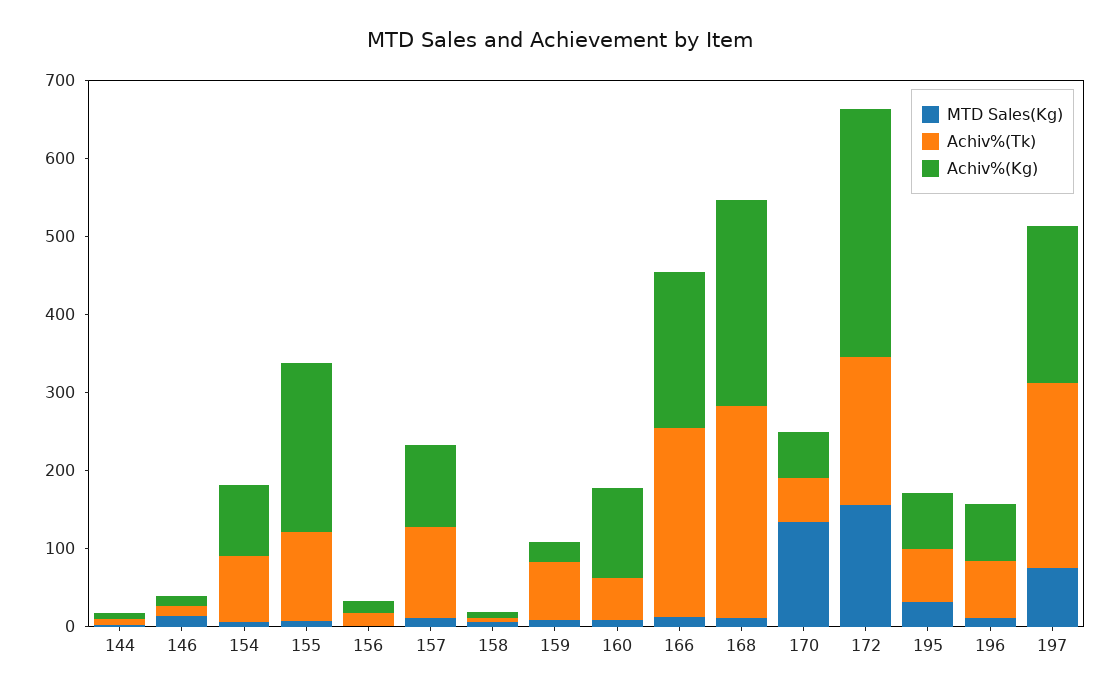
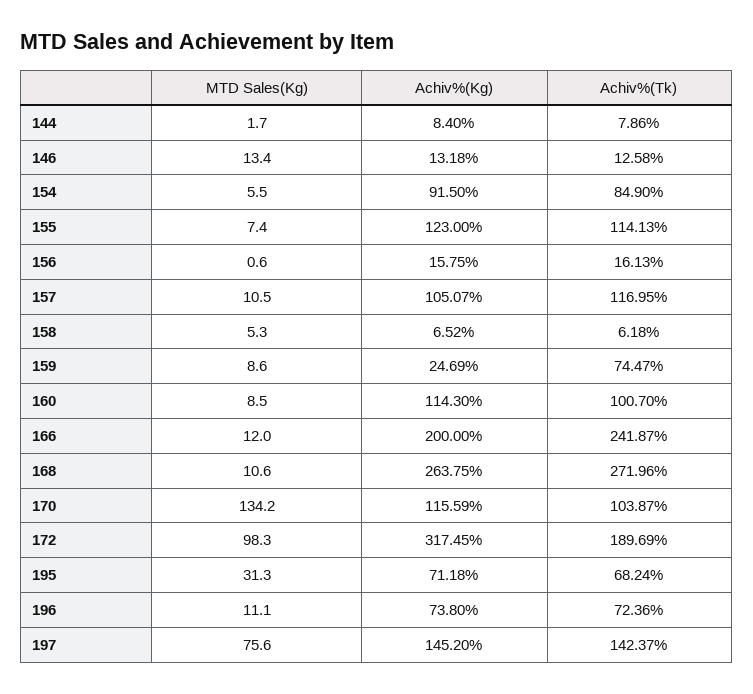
  {
    "MTD Sales(Kg)": {
      "144": 1.7,
      "146": 13.4,
      "154": 5.5,
      "155": 7.4,
      "156": 0.6,
      "157": 10.5,
      "158": 5.3,
      "159": 8.6,
      "160": 8.5,
      "166": 12,
      "168": 10.6,
      "170": 134.2,
-     "172": 160,
+     "172": 98.3,
      "195": 31.3,
      "196": 11.1,
      "197": 75.6
    },
    "Achiv%(Tk)": {
      "144": 7.86,
      "146": 12.58,
      "154": 84.9,
      "155": 114.13,
      "156": 16.13,
      "157": 116.95,
      "158": 6.18,
      "159": 74.47,
-     "160": 60,
+     "160": 100.7,
      "166": 241.87,
      "168": 271.96,
-     "170": 60,
+     "170": 103.87,
      "172": 189.69,
      "195": 68.24,
      "196": 72.36,
-     "197": 240
+     "197": 142.37
    },
    "Achiv%(Kg)": {
      "144": 8.4,
      "146": 13.18,
      "154": 91.5,
-     "155": 220,
+     "155": 123,
      "156": 15.75,
      "157": 105.07,
      "158": 6.52,
      "159": 24.69,
      "160": 114.3,
      "166": 200,
      "168": 263.75,
-     "170": 60,
+     "170": 115.59,
      "172": 317.45,
      "195": 71.18,
      "196": 73.8,
-     "197": 200
+     "197": 145.2
    }
  }

